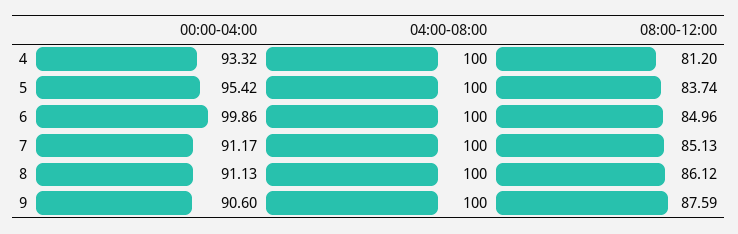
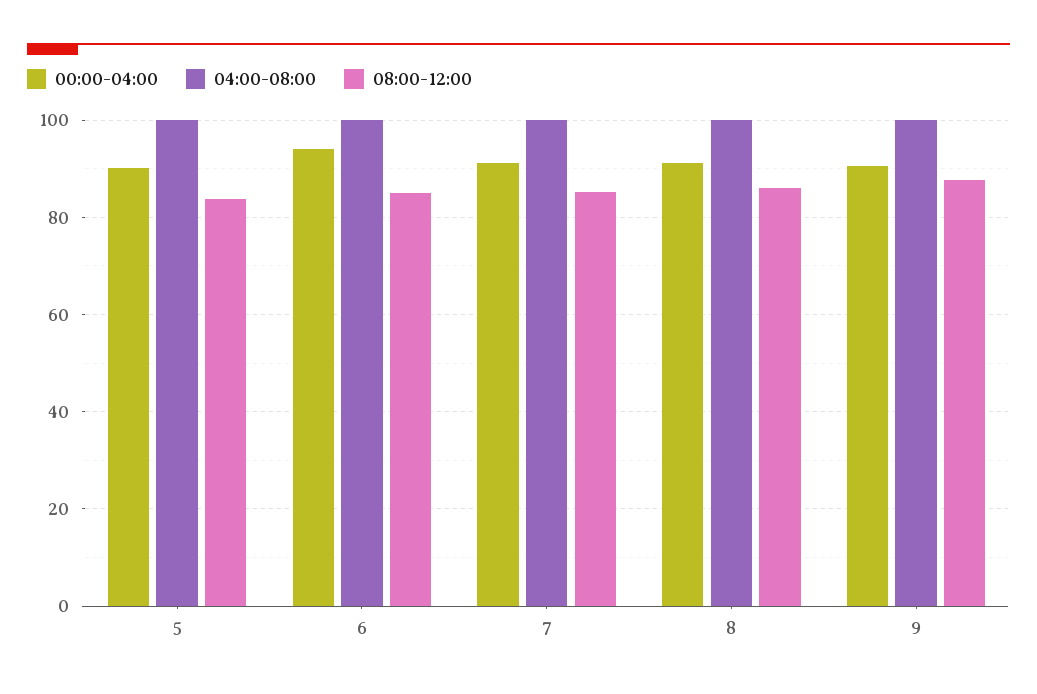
  {
    "00:00-04:00": {
-     "4": 93.32,
-     "5": 95.42,
+     "5": 90,
-     "6": 99.86,
+     "6": 94,
      "7": 91.17,
      "8": 91.13,
      "9": 90.6
    },
    "04:00-08:00": {
-     "4": 100,
      "5": 100,
      "6": 100,
      "7": 100,
      "8": 100,
      "9": 100
    },
    "08:00-12:00": {
-     "4": 81.2,
      "5": 83.74,
      "6": 84.96,
      "7": 85.13,
      "8": 86.12,
      "9": 87.59
    }
  }

